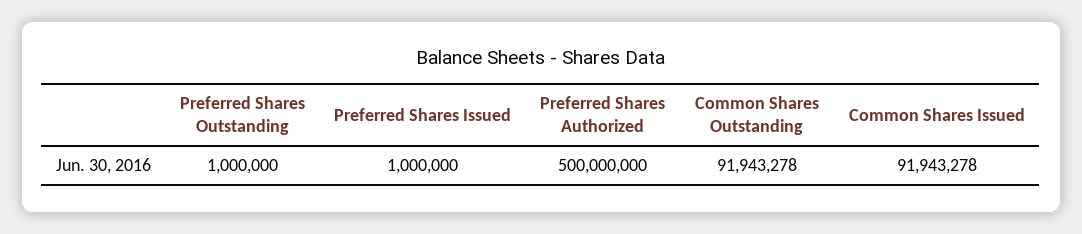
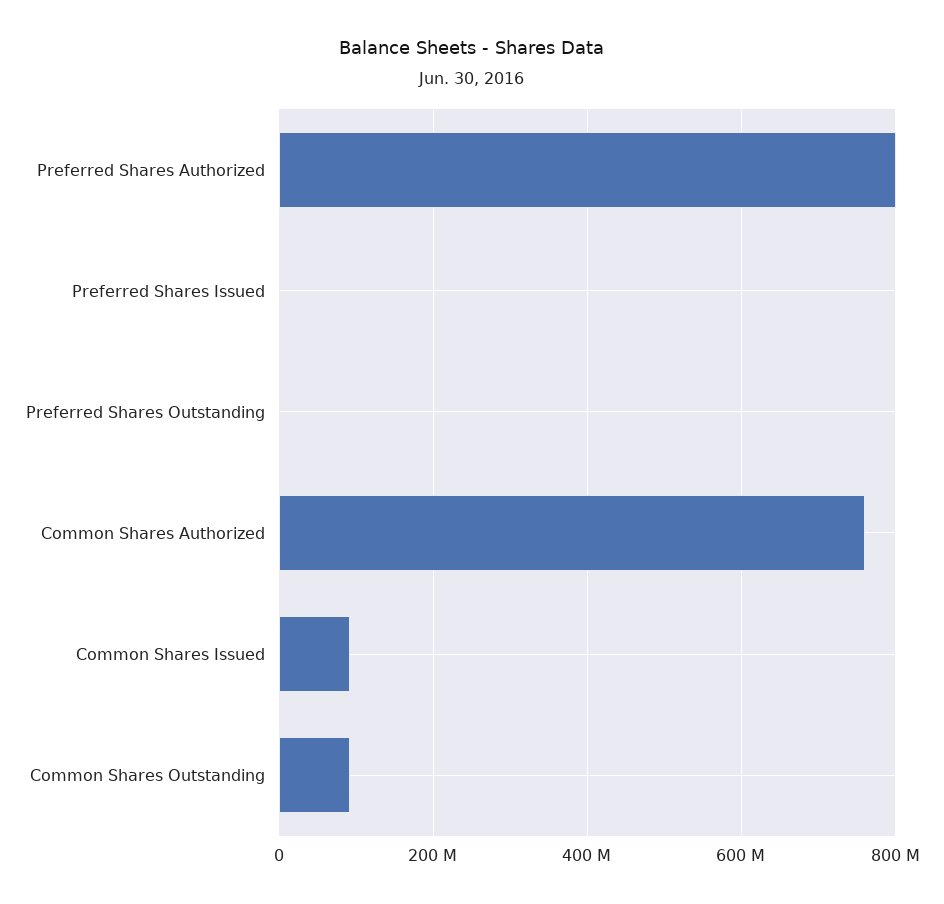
  {
    "Preferred Shares Outstanding": 1000000,
    "Preferred Shares Issued": 1000000,
-   "Preferred Shares Authorized": 500000000,
+   "Preferred Shares Authorized": 800000000,
    "Common Shares Outstanding": 91943278,
-   "Common Shares Issued": 91943278
+   "Common Shares Issued": 91943278,
+   "Common Shares Authorized": 760000000
  }

